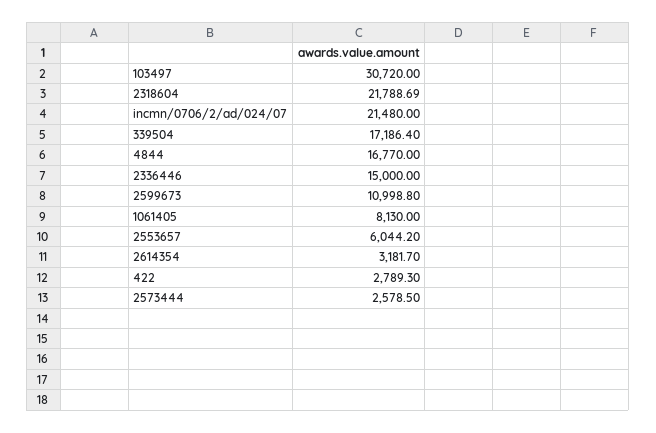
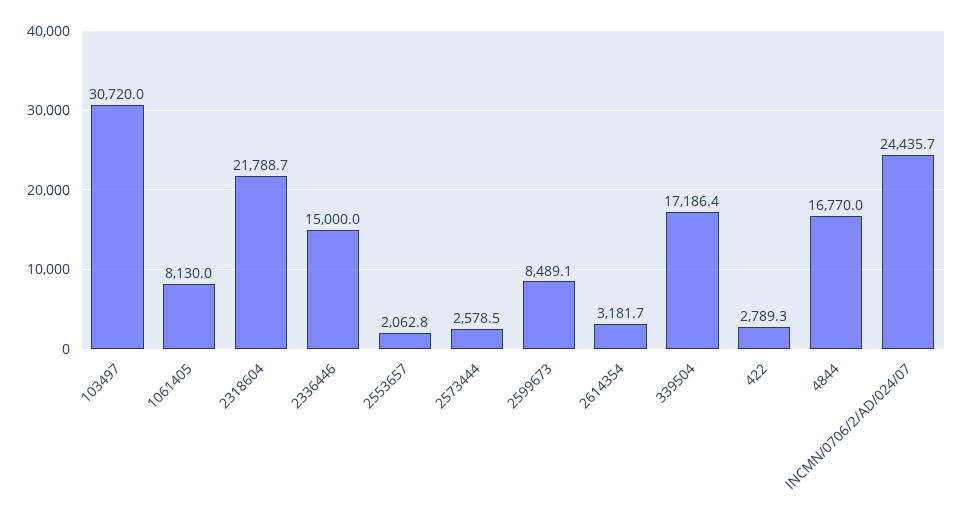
  {
    "103497": 30720,
    "2318604": 21788.69,
-   "incmn/0706/2/ad/024/07": 21480,
+   "incmn/0706/2/ad/024/07": 24435.7,
    "339504": 17186.4,
    "4844": 16770,
    "2336446": 15000,
-   "2599673": 10998.8,
+   "2599673": 8489.1,
    "1061405": 8130,
-   "2553657": 6044.2,
+   "2553657": 2062.8,
    "2614354": 3181.7,
    "422": 2789.3,
    "2573444": 2578.5
  }

